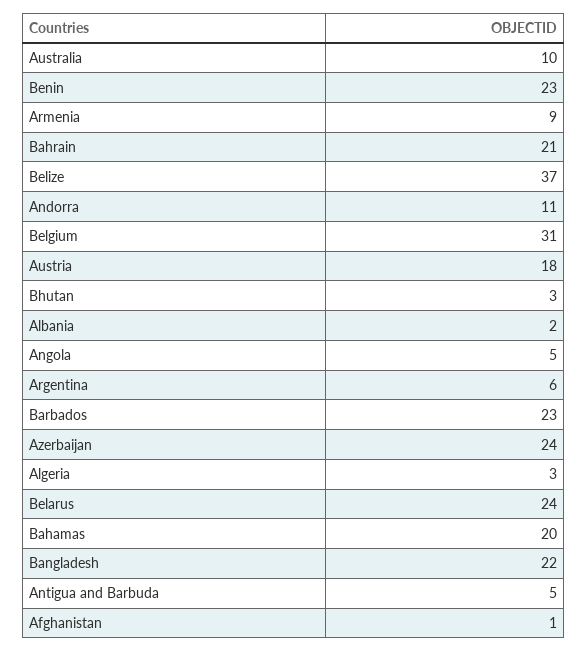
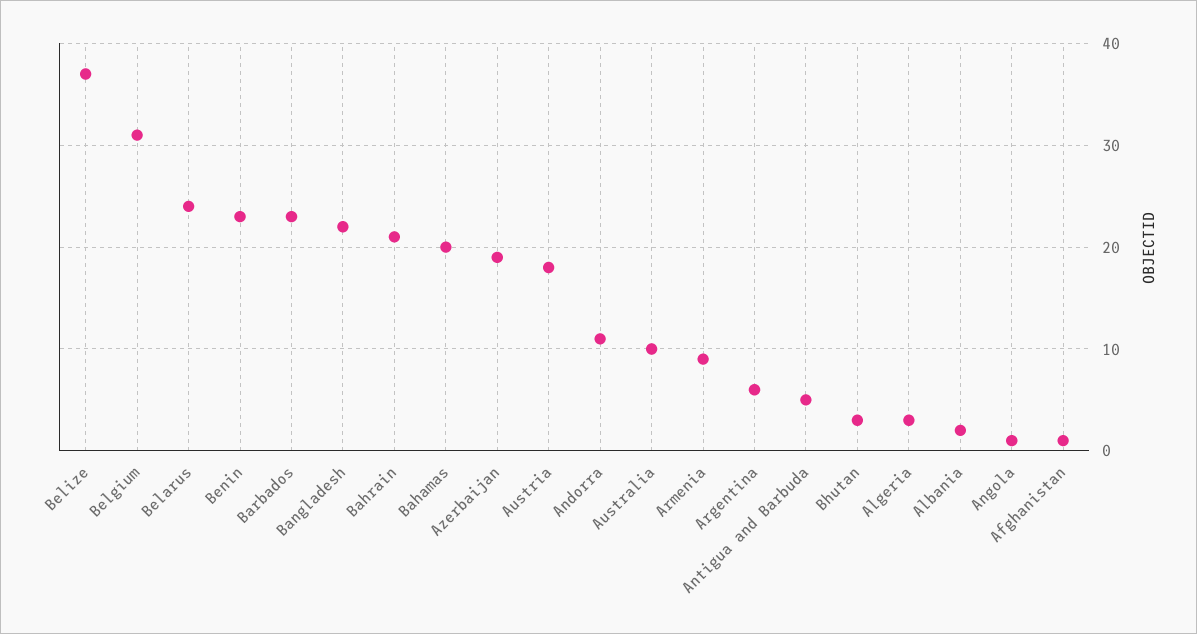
  {
    "Australia": 10,
    "Benin": 23,
    "Armenia": 9,
    "Bahrain": 21,
    "Belize": 37,
    "Andorra": 11,
    "Belgium": 31,
    "Austria": 18,
    "Bhutan": 3,
    "Albania": 2,
-   "Angola": 5,
+   "Angola": 1,
    "Argentina": 6,
    "Barbados": 23,
-   "Azerbaijan": 24,
+   "Azerbaijan": 19,
    "Algeria": 3,
    "Belarus": 24,
    "Bahamas": 20,
    "Bangladesh": 22,
    "Antigua and Barbuda": 5,
    "Afghanistan": 1
  }

